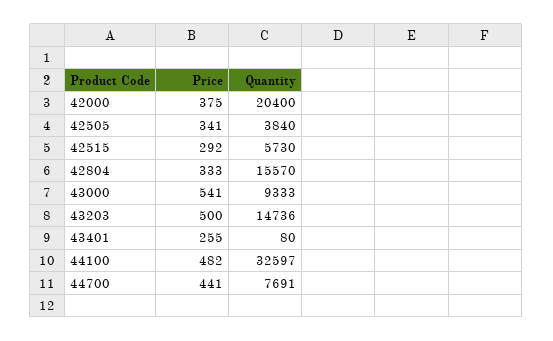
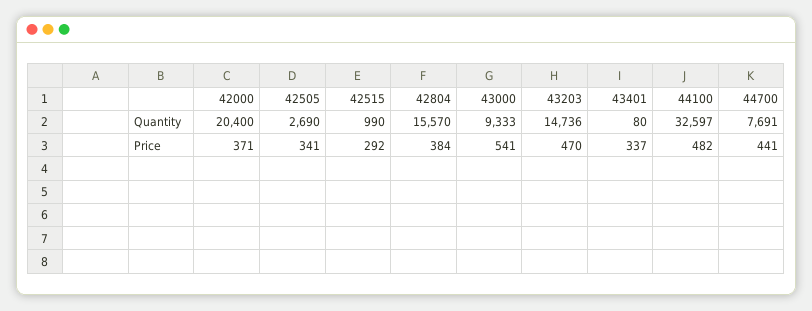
  {
    "Price": {
-     "42000": 375,
+     "42000": 371,
      "42505": 341,
      "42515": 292,
-     "42804": 333,
+     "42804": 384,
      "43000": 541,
-     "43203": 500,
+     "43203": 470,
-     "43401": 255,
+     "43401": 337,
      "44100": 482,
      "44700": 441
    },
    "Quantity": {
      "42000": 20400,
-     "42505": 3840,
+     "42505": 2690,
-     "42515": 5730,
+     "42515": 990,
      "42804": 15570,
      "43000": 9333,
      "43203": 14736,
      "43401": 80,
      "44100": 32597,
      "44700": 7691
    }
  }

